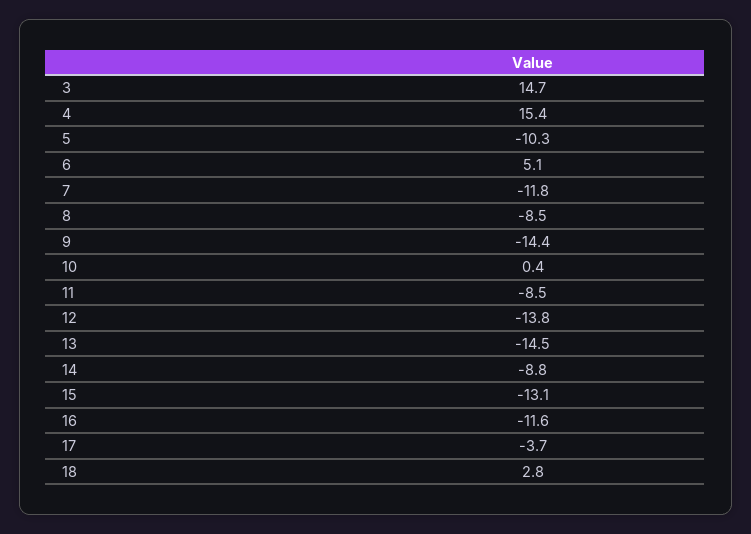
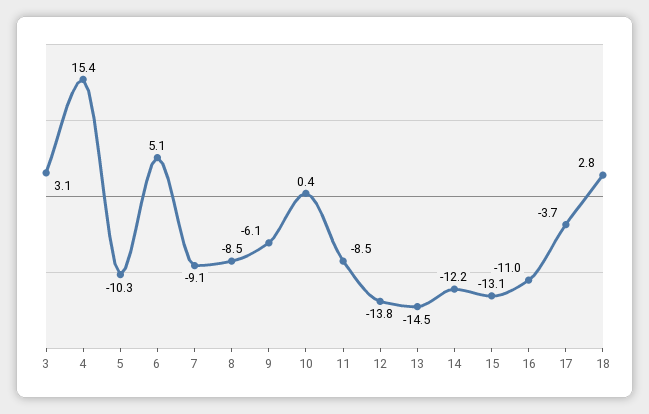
  {
-   "3": 14.7,
+   "3": 3.1,
    "4": 15.4,
    "5": -10.3,
    "6": 5.1,
-   "7": -11.8,
+   "7": -9.1,
    "8": -8.5,
-   "9": -14.4,
+   "9": -6.1,
    "10": 0.4,
    "11": -8.5,
    "12": -13.8,
    "13": -14.5,
-   "14": -8.8,
+   "14": -12.2,
    "15": -13.1,
-   "16": -11.6,
+   "16": -11,
    "17": -3.7,
    "18": 2.8
  }

